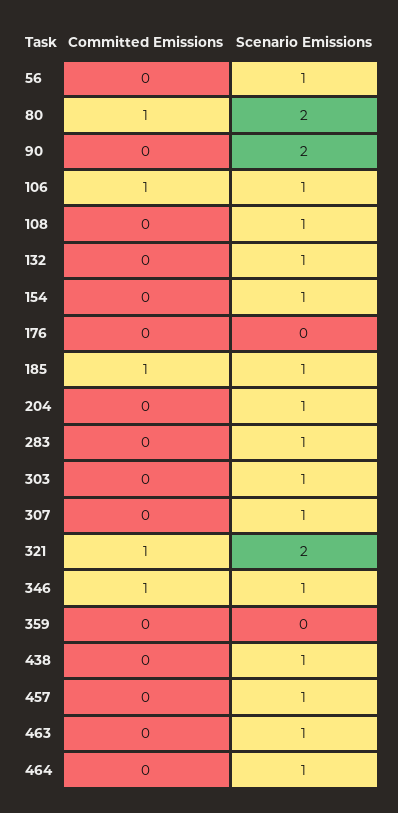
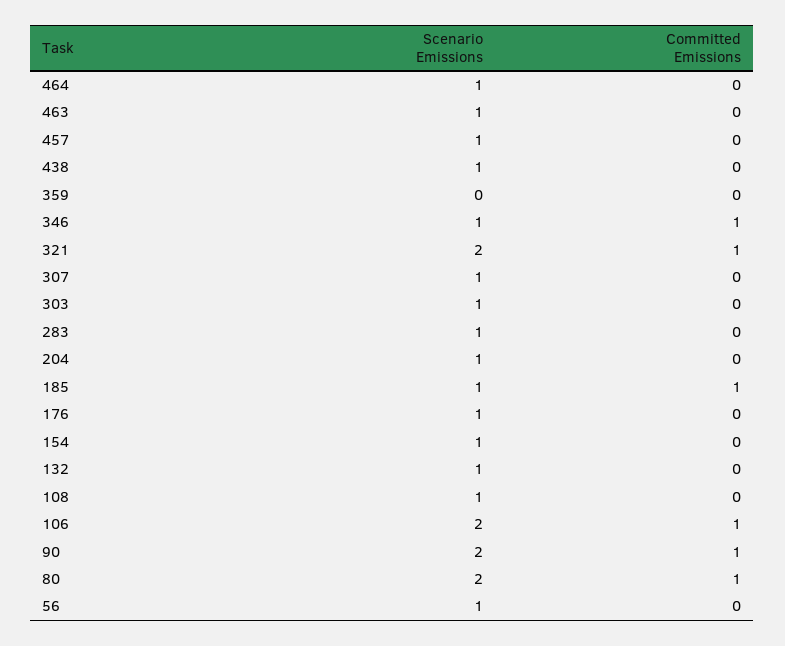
  {
    "Committed Emissions": {
      "56": 0,
      "80": 1,
-     "90": 0,
+     "90": 1,
      "106": 1,
      "108": 0,
      "132": 0,
      "154": 0,
      "176": 0,
      "185": 1,
      "204": 0,
      "283": 0,
      "303": 0,
      "307": 0,
      "321": 1,
      "346": 1,
      "359": 0,
      "438": 0,
      "457": 0,
      "463": 0,
      "464": 0
    },
    "Scenario Emissions": {
      "56": 1,
      "80": 2,
      "90": 2,
-     "106": 1,
+     "106": 2,
      "108": 1,
      "132": 1,
      "154": 1,
-     "176": 0,
+     "176": 1,
      "185": 1,
      "204": 1,
      "283": 1,
      "303": 1,
      "307": 1,
      "321": 2,
      "346": 1,
      "359": 0,
      "438": 1,
      "457": 1,
      "463": 1,
      "464": 1
    }
  }

